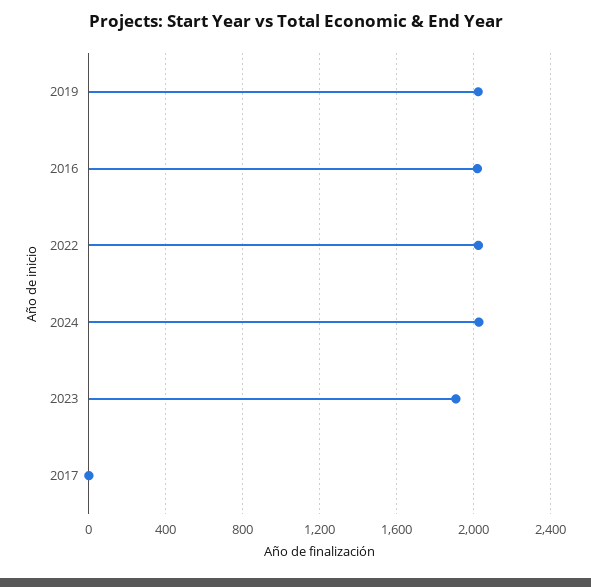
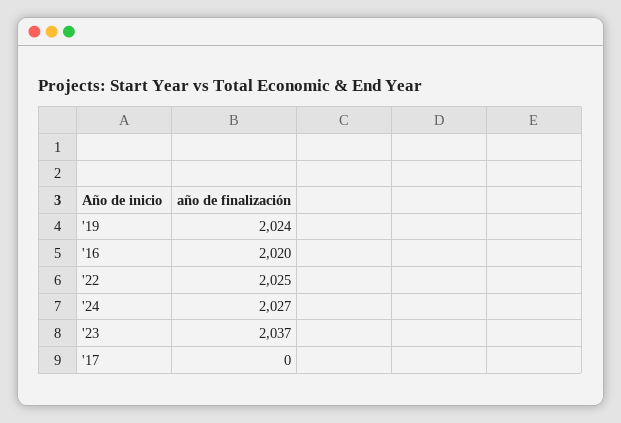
  {
    "2019": 2024,
    "2016": 2020,
    "2022": 2025,
    "2024": 2027,
-   "2023": 1900,
+   "2023": 2037,
    "2017": 0
  }

